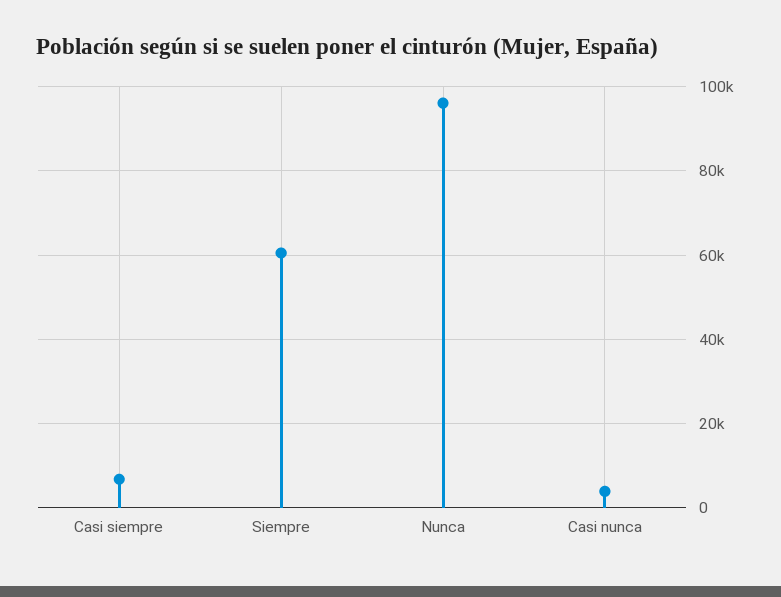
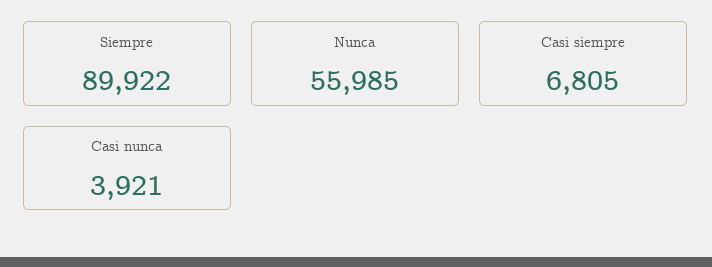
  {
    "Casi siempre": 6805,
-   "Siempre": 60000,
+   "Siempre": 89922,
-   "Nunca": 96000,
+   "Nunca": 55985,
    "Casi nunca": 3921
  }

